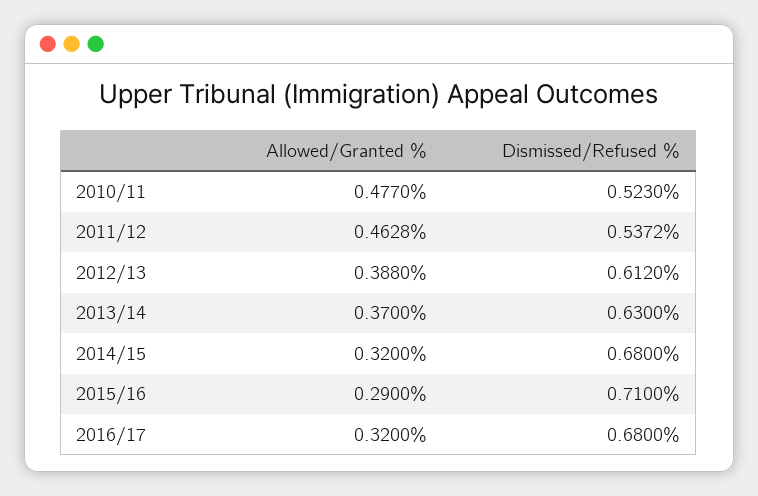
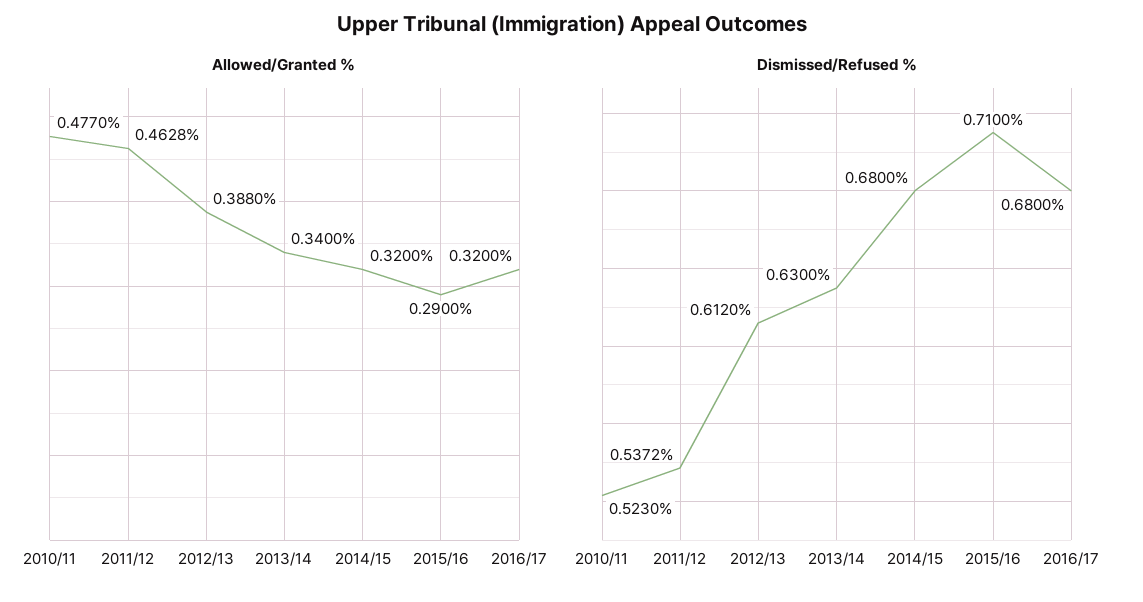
  {
    "Allowed/Granted %": {
      "2010/11": 0.477,
      "2011/12": 0.4628,
      "2012/13": 0.388,
-     "2013/14": 0.37,
+     "2013/14": 0.34,
      "2014/15": 0.32,
      "2015/16": 0.29,
      "2016/17": 0.32
    },
    "Dismissed/Refused %": {
      "2010/11": 0.523,
      "2011/12": 0.5372,
      "2012/13": 0.612,
      "2013/14": 0.63,
      "2014/15": 0.68,
      "2015/16": 0.71,
      "2016/17": 0.68
    }
  }

